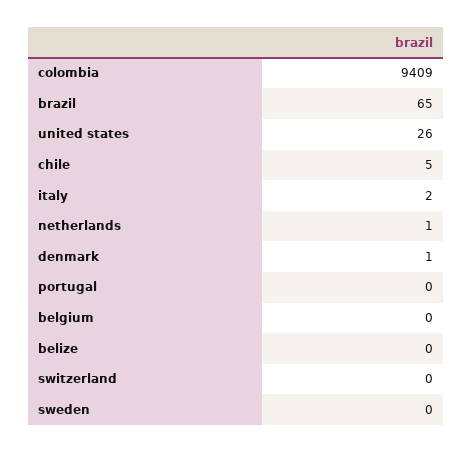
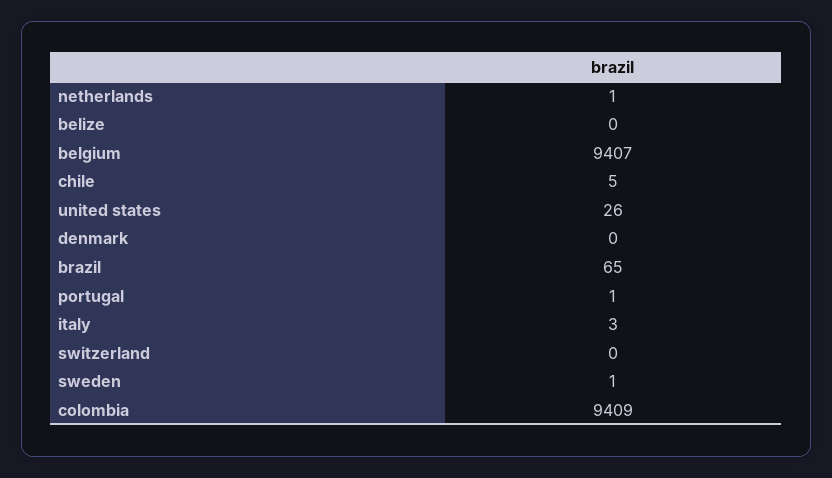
  {
    "colombia": 9409,
    "brazil": 65,
    "united states": 26,
    "chile": 5,
-   "italy": 2,
+   "italy": 3,
    "netherlands": 1,
-   "denmark": 1,
+   "denmark": 0,
-   "portugal": 0,
+   "portugal": 1,
-   "belgium": 0,
+   "belgium": 9407,
    "belize": 0,
    "switzerland": 0,
-   "sweden": 0
+   "sweden": 1
  }

